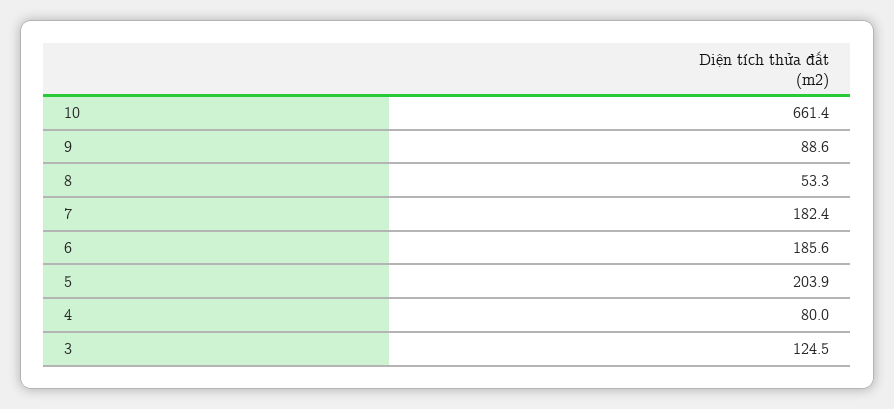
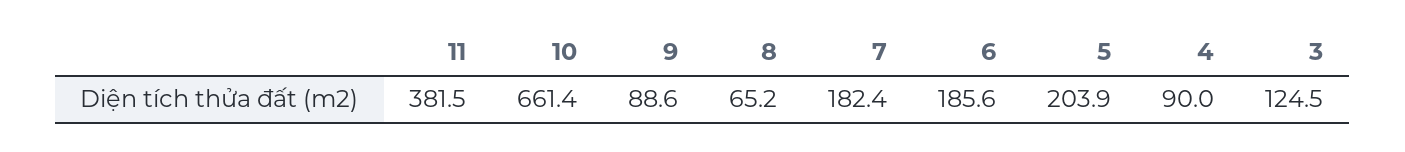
  {
    "10": 661.4,
    "9": 88.6,
-   "8": 53.3,
+   "8": 65.2,
    "7": 182.4,
    "6": 185.6,
    "5": 203.9,
-   "4": 80,
+   "4": 90,
-   "3": 124.5
+   "3": 124.5,
+   "11": 381.5
  }

